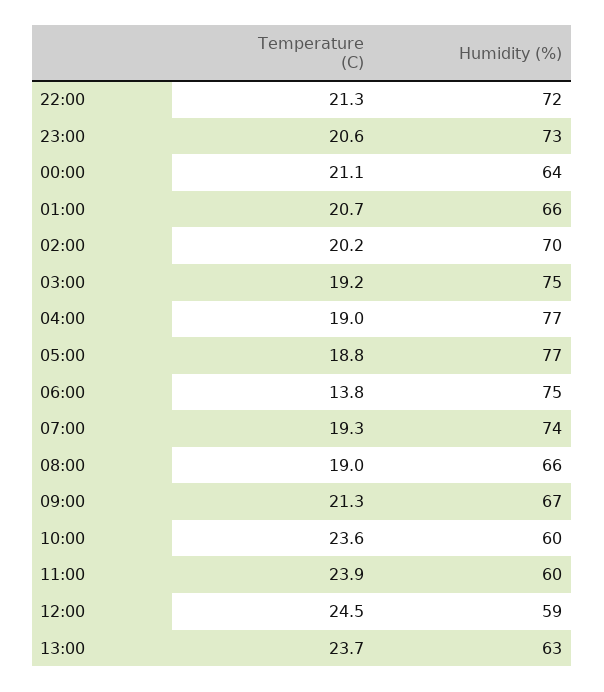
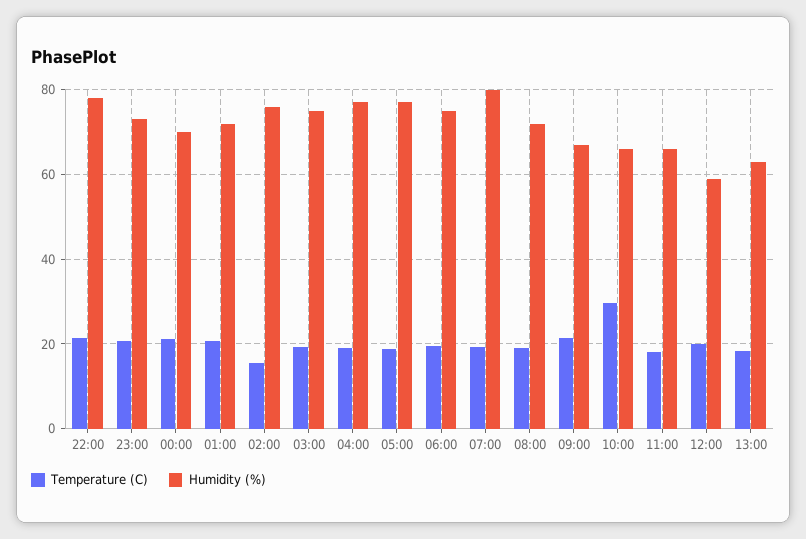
  {
    "Temperature (C)": {
      "22:00": 21.3,
      "23:00": 20.6,
      "00:00": 21.1,
      "01:00": 20.7,
-     "02:00": 20.2,
+     "02:00": 16,
      "03:00": 19.2,
      "04:00": 19,
      "05:00": 18.8,
-     "06:00": 13.8,
+     "06:00": 20,
      "07:00": 19.3,
      "08:00": 19,
      "09:00": 21.3,
-     "10:00": 23.6,
+     "10:00": 30,
-     "11:00": 23.9,
+     "11:00": 18,
-     "12:00": 24.5,
+     "12:00": 20,
-     "13:00": 23.7
+     "13:00": 18
    },
    "Humidity (%)": {
-     "22:00": 72,
+     "22:00": 78,
      "23:00": 73,
-     "00:00": 64,
+     "00:00": 70,
-     "01:00": 66,
+     "01:00": 72,
-     "02:00": 70,
+     "02:00": 76,
      "03:00": 75,
      "04:00": 77,
      "05:00": 77,
      "06:00": 75,
-     "07:00": 74,
+     "07:00": 80,
-     "08:00": 66,
+     "08:00": 72,
      "09:00": 67,
-     "10:00": 60,
+     "10:00": 66,
-     "11:00": 60,
+     "11:00": 66,
      "12:00": 59,
      "13:00": 63
    }
  }

